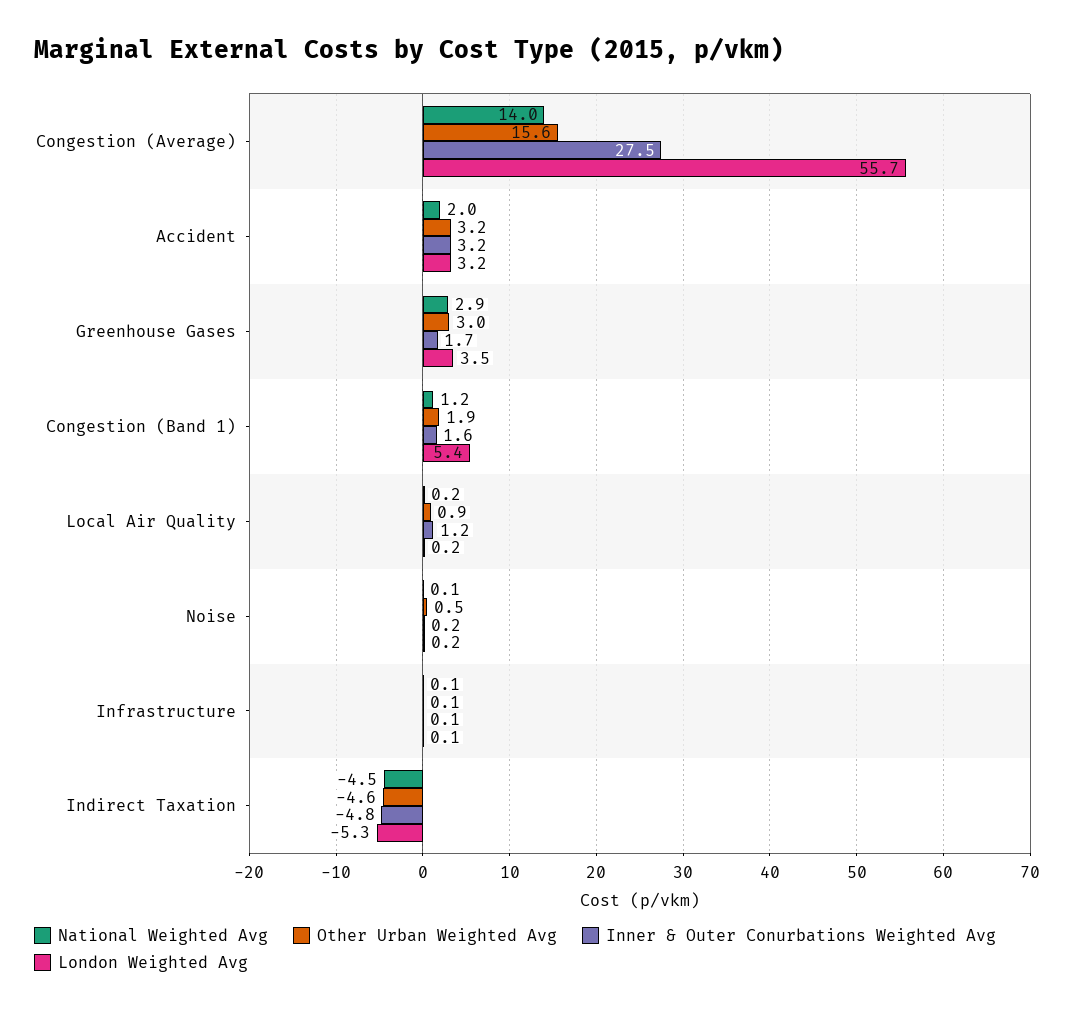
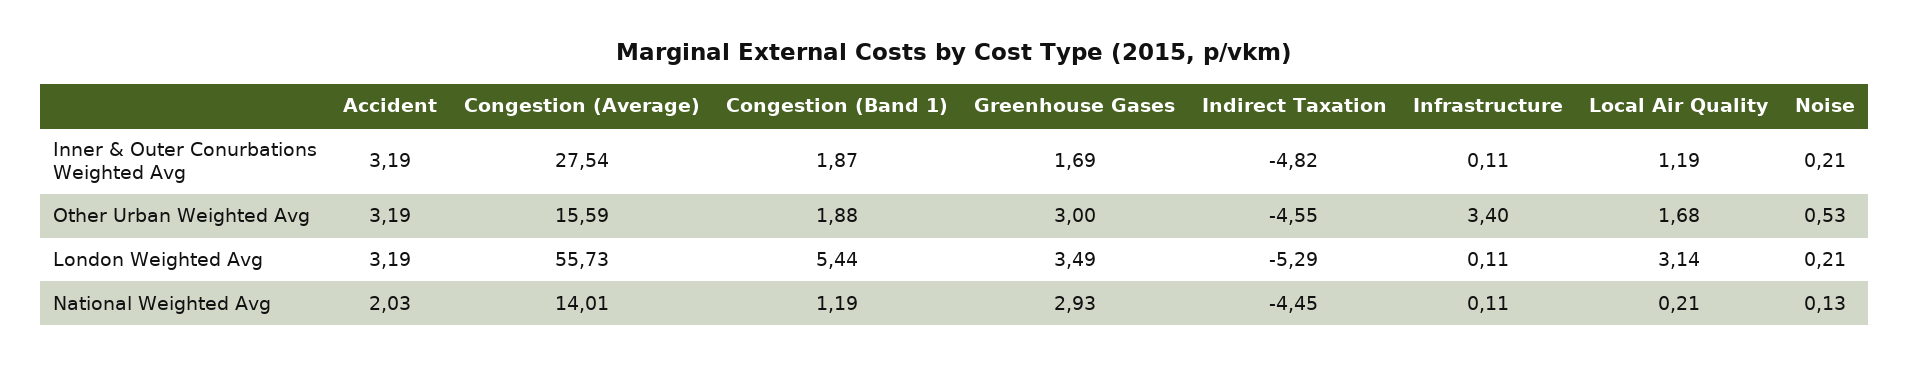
  {
    "National Weighted Avg": {
      "Congestion (Average)": 14.01,
      "Accident": 2.03,
      "Greenhouse Gases": 2.93,
      "Congestion (Band 1)": 1.19,
      "Local Air Quality": 0.21,
      "Noise": 0.13,
      "Infrastructure": 0.11,
      "Indirect Taxation": -4.45
    },
    "Other Urban Weighted Avg": {
      "Congestion (Average)": 15.59,
      "Accident": 3.19,
      "Greenhouse Gases": 3,
      "Congestion (Band 1)": 1.88,
-     "Local Air Quality": 0.9,
+     "Local Air Quality": 1.68,
      "Noise": 0.53,
-     "Infrastructure": 0.1,
+     "Infrastructure": 3.4,
      "Indirect Taxation": -4.55
    },
    "Inner & Outer Conurbations Weighted Avg": {
      "Congestion (Average)": 27.54,
      "Accident": 3.19,
      "Greenhouse Gases": 1.69,
-     "Congestion (Band 1)": 1.6,
+     "Congestion (Band 1)": 1.87,
      "Local Air Quality": 1.19,
      "Noise": 0.21,
      "Infrastructure": 0.11,
      "Indirect Taxation": -4.82
    },
    "London Weighted Avg": {
      "Congestion (Average)": 55.73,
      "Accident": 3.19,
      "Greenhouse Gases": 3.49,
      "Congestion (Band 1)": 5.44,
-     "Local Air Quality": 0.2,
+     "Local Air Quality": 3.14,
      "Noise": 0.21,
      "Infrastructure": 0.11,
      "Indirect Taxation": -5.29
    }
  }

